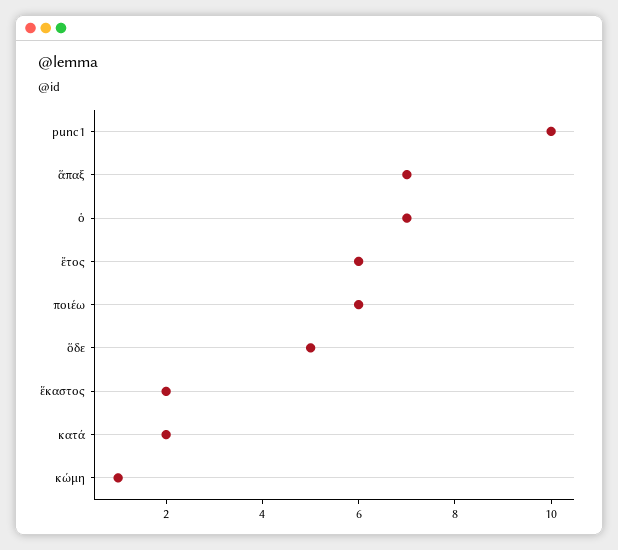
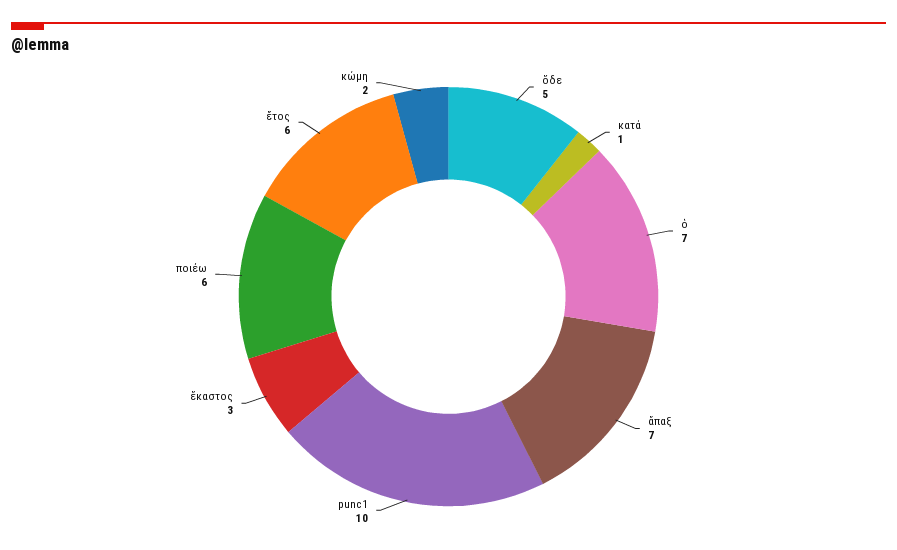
  {
    "punc1": 10,
    "ἅπαξ": 7,
    "ὁ": 7,
    "ἔτος": 6,
    "ποιέω": 6,
    "ὅδε": 5,
-   "ἕκαστος": 2,
+   "ἕκαστος": 3,
-   "κατά": 2,
+   "κατά": 1,
-   "κώμη": 1
+   "κώμη": 2
  }

